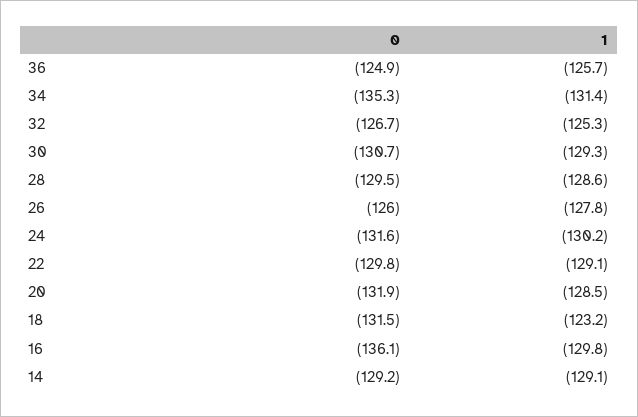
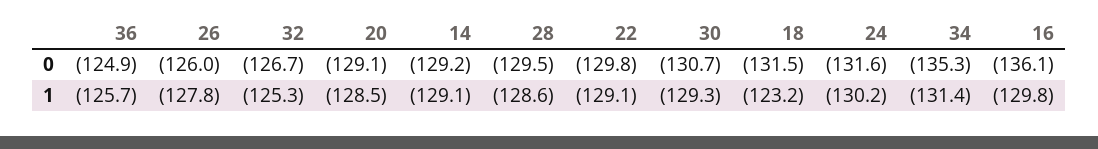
  {
    "0": {
      "36": -124.9,
      "34": -135.3,
      "32": -126.7,
      "30": -130.7,
      "28": -129.5,
      "26": -126,
      "24": -131.6,
      "22": -129.8,
-     "20": -131.9,
+     "20": -129.1,
      "18": -131.5,
      "16": -136.1,
      "14": -129.2
    },
    "1": {
      "36": -125.7,
      "34": -131.4,
      "32": -125.3,
      "30": -129.3,
      "28": -128.6,
      "26": -127.8,
      "24": -130.2,
      "22": -129.1,
      "20": -128.5,
      "18": -123.2,
      "16": -129.8,
      "14": -129.1
    }
  }

